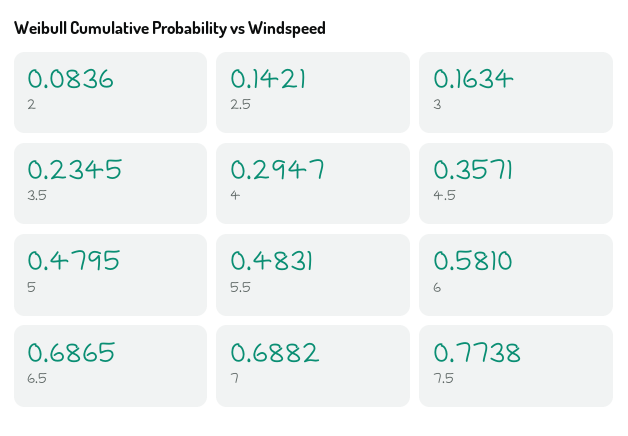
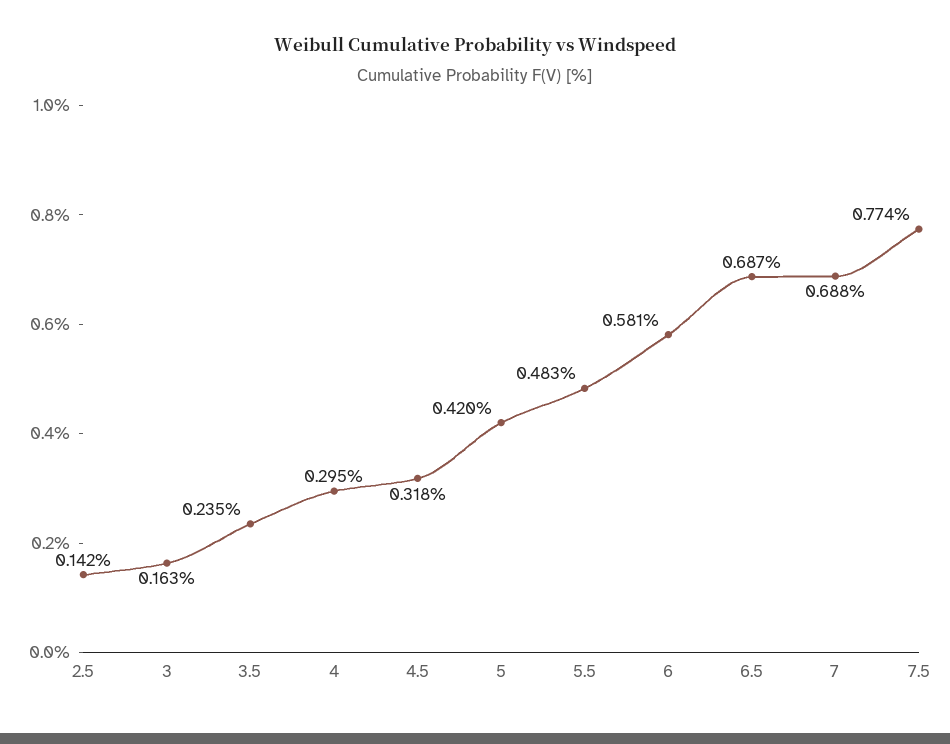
  {
-   "2": 0.0836,
    "2.5": 0.1421,
    "3": 0.1634,
    "3.5": 0.2345,
    "4": 0.2947,
-   "4.5": 0.3571,
+   "4.5": 0.318,
-   "5": 0.4795,
+   "5": 0.42,
    "5.5": 0.4831,
    "6": 0.581,
    "6.5": 0.6865,
    "7": 0.6882,
    "7.5": 0.7738
  }

